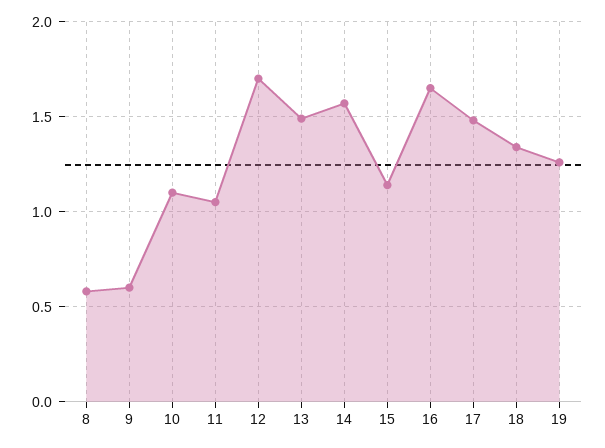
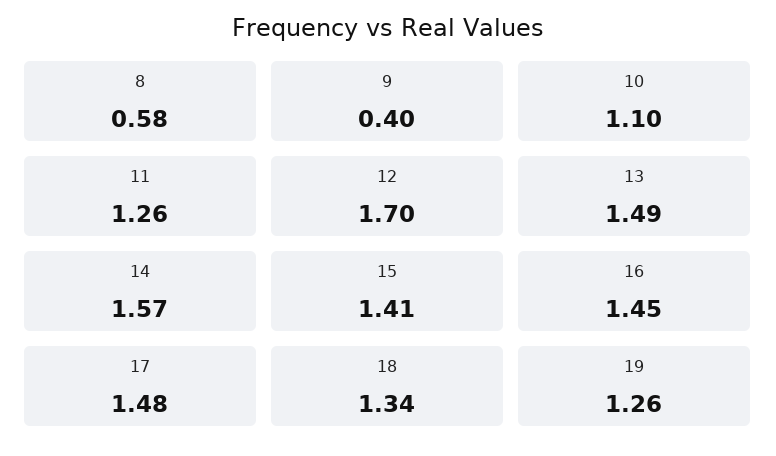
  {
    "8": 0.58,
-   "9": 0.6,
+   "9": 0.4,
    "10": 1.1,
-   "11": 1.05,
+   "11": 1.26,
    "12": 1.7,
    "13": 1.49,
    "14": 1.57,
-   "15": 1.15,
+   "15": 1.41,
-   "16": 1.65,
+   "16": 1.45,
    "17": 1.48,
    "18": 1.34,
    "19": 1.26
  }

